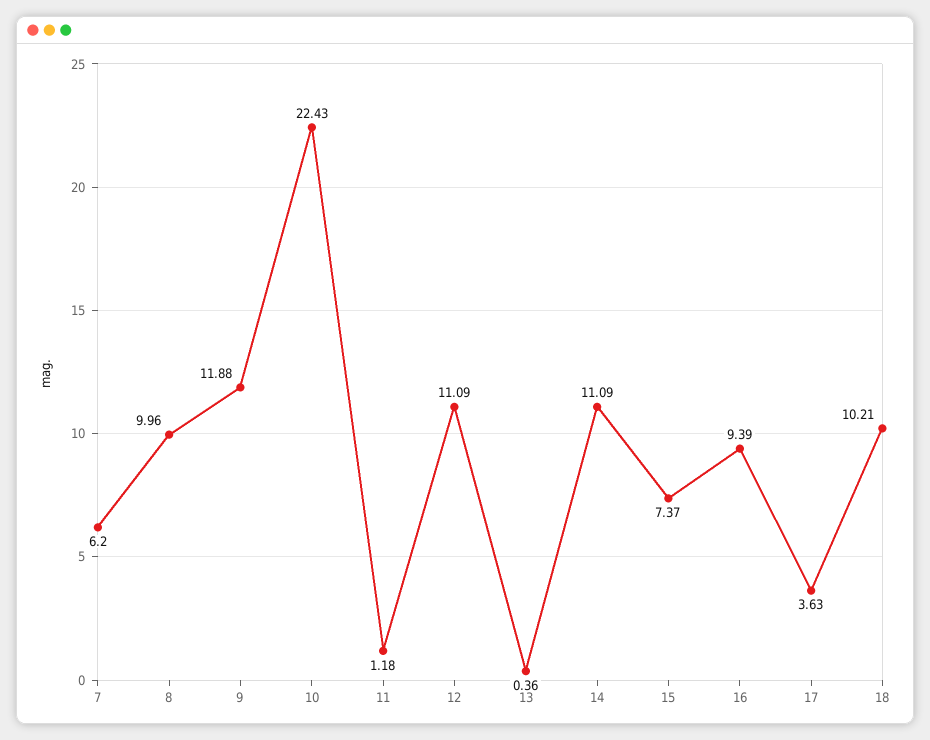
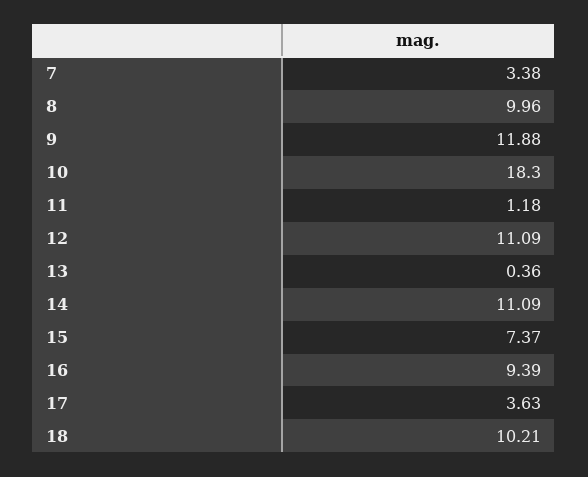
  {
-   "7": 6.2,
+   "7": 3.38,
    "8": 9.96,
    "9": 11.88,
-   "10": 22.43,
+   "10": 18.3,
    "11": 1.18,
    "12": 11.09,
    "13": 0.36,
    "14": 11.09,
    "15": 7.37,
    "16": 9.39,
    "17": 3.63,
    "18": 10.21
  }

